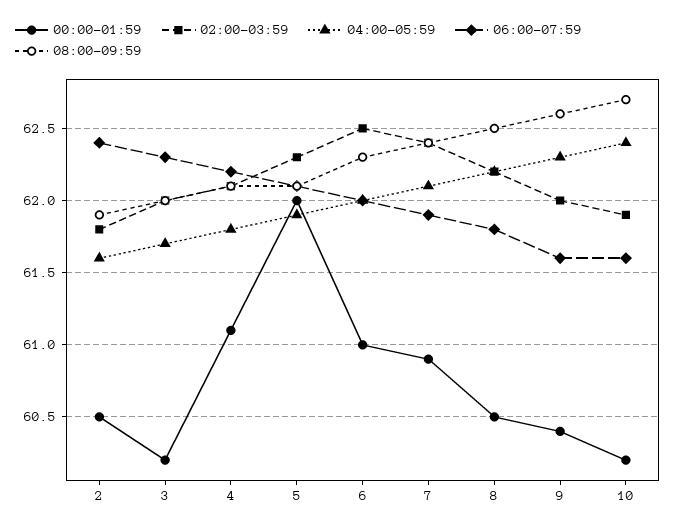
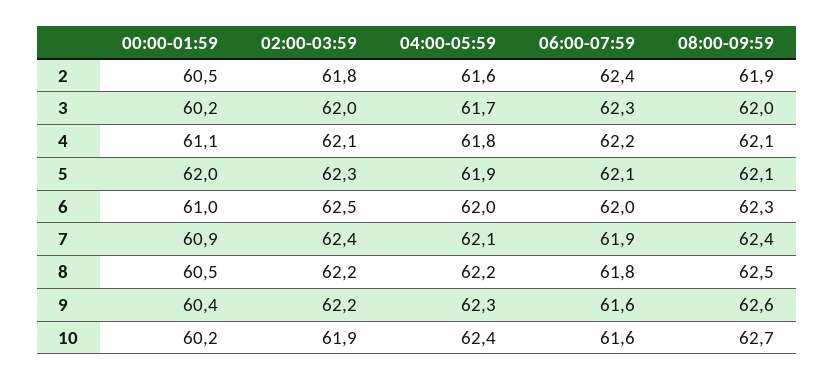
  {
    "00:00-01:59": {
      "2": 60.5,
      "3": 60.2,
      "4": 61.1,
      "5": 62,
      "6": 61,
      "7": 60.9,
      "8": 60.5,
      "9": 60.4,
      "10": 60.2
    },
    "02:00-03:59": {
      "2": 61.8,
      "3": 62,
      "4": 62.1,
      "5": 62.3,
      "6": 62.5,
      "7": 62.4,
      "8": 62.2,
-     "9": 62,
+     "9": 62.2,
      "10": 61.9
    },
    "04:00-05:59": {
      "2": 61.6,
      "3": 61.7,
      "4": 61.8,
      "5": 61.9,
      "6": 62,
      "7": 62.1,
      "8": 62.2,
      "9": 62.3,
      "10": 62.4
    },
    "06:00-07:59": {
      "2": 62.4,
      "3": 62.3,
      "4": 62.2,
      "5": 62.1,
      "6": 62,
      "7": 61.9,
      "8": 61.8,
      "9": 61.6,
      "10": 61.6
    },
    "08:00-09:59": {
      "2": 61.9,
      "3": 62,
      "4": 62.1,
      "5": 62.1,
      "6": 62.3,
      "7": 62.4,
      "8": 62.5,
      "9": 62.6,
      "10": 62.7
    }
  }

